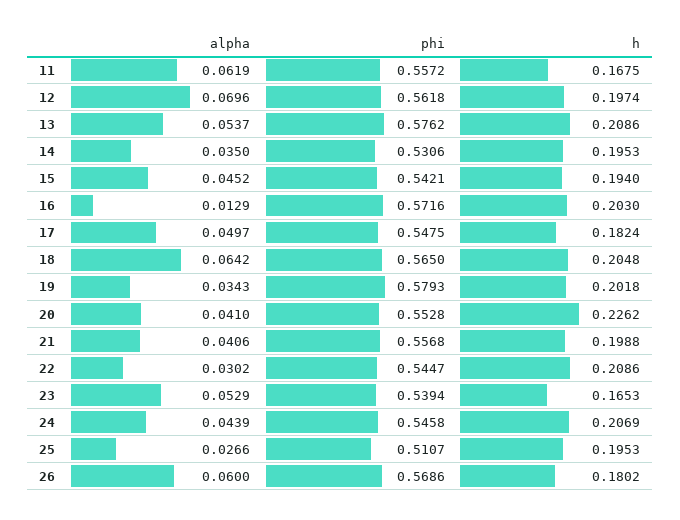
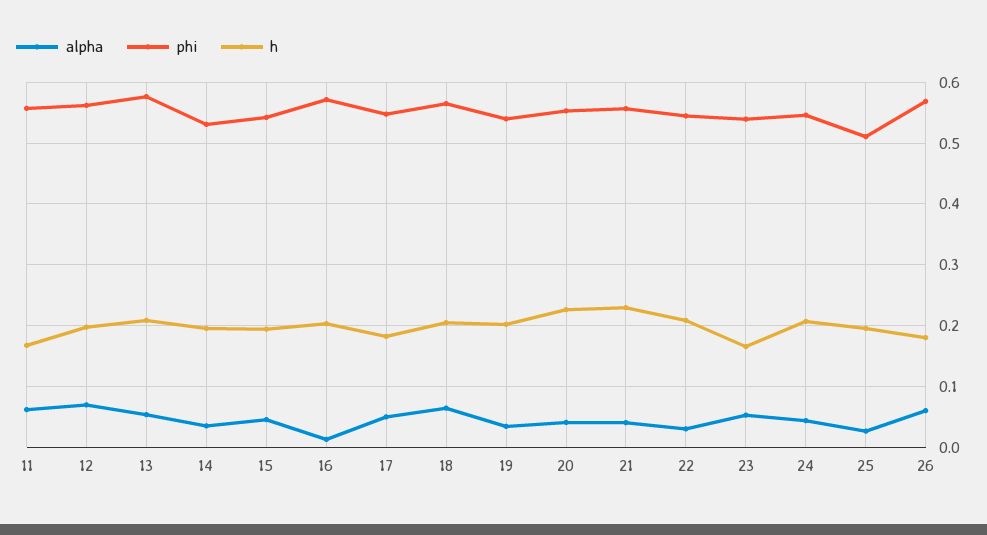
  {
    "alpha": {
      "11": 0.0619,
      "12": 0.0696,
      "13": 0.0537,
      "14": 0.035,
      "15": 0.0452,
      "16": 0.0129,
      "17": 0.0497,
      "18": 0.0642,
      "19": 0.0343,
      "20": 0.041,
      "21": 0.0406,
      "22": 0.0302,
      "23": 0.0529,
      "24": 0.0439,
      "25": 0.0266,
      "26": 0.06
    },
    "phi": {
      "11": 0.5572,
      "12": 0.5618,
      "13": 0.5762,
      "14": 0.5306,
      "15": 0.5421,
      "16": 0.5716,
      "17": 0.5475,
      "18": 0.565,
-     "19": 0.5793,
+     "19": 0.54,
      "20": 0.5528,
      "21": 0.5568,
      "22": 0.5447,
      "23": 0.5394,
      "24": 0.5458,
      "25": 0.5107,
      "26": 0.5686
    },
    "h": {
      "11": 0.1675,
      "12": 0.1974,
      "13": 0.2086,
      "14": 0.1953,
      "15": 0.194,
      "16": 0.203,
      "17": 0.1824,
      "18": 0.2048,
      "19": 0.2018,
      "20": 0.2262,
-     "21": 0.1988,
+     "21": 0.23,
      "22": 0.2086,
      "23": 0.1653,
      "24": 0.2069,
      "25": 0.1953,
      "26": 0.1802
    }
  }

